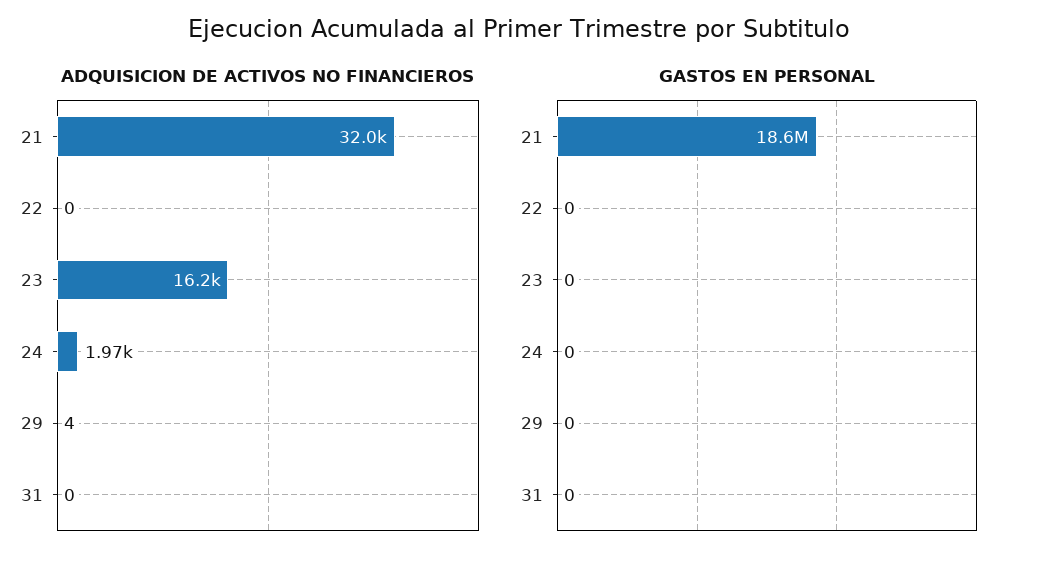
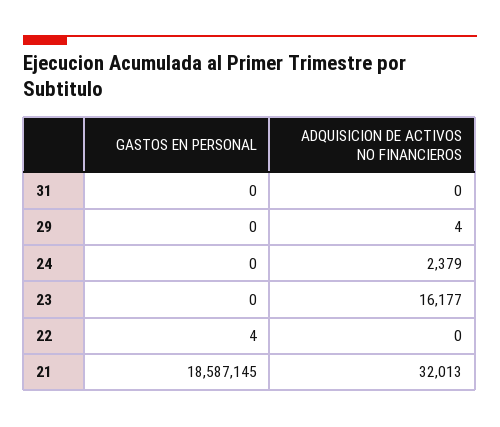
  {
    "ADQUISICION DE ACTIVOS NO FINANCIEROS": {
      "21": 32013,
      "22": 0,
      "23": 16177,
-     "24": 1970,
+     "24": 2379,
      "29": 4,
      "31": 0
    },
    "GASTOS EN PERSONAL": {
      "21": 18587145,
-     "22": 0,
+     "22": 4,
      "23": 0,
      "24": 0,
      "29": 0,
      "31": 0
    }
  }

